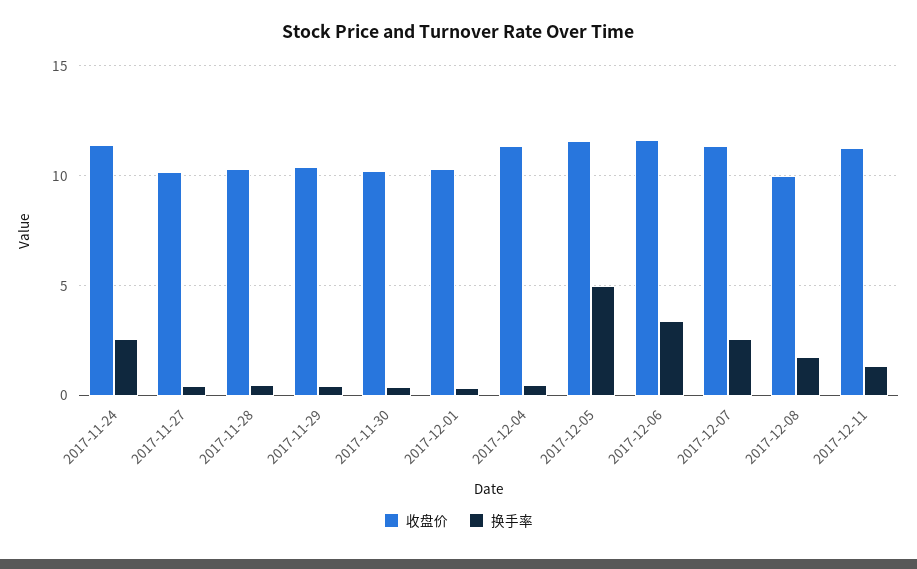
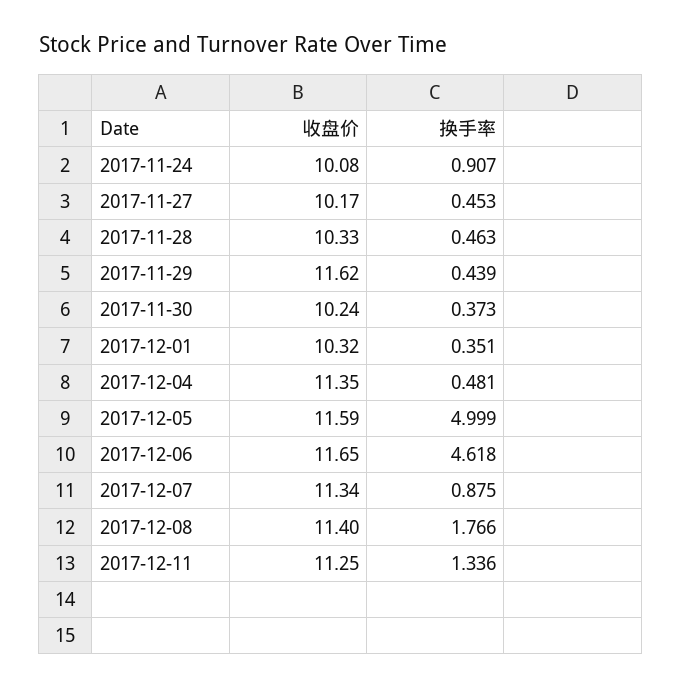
  {
    "收盘价": {
-     "2017-11-24": 11.5,
+     "2017-11-24": 10.08,
      "2017-11-27": 10.17,
      "2017-11-28": 10.33,
-     "2017-11-29": 10.5,
+     "2017-11-29": 11.62,
      "2017-11-30": 10.24,
      "2017-12-01": 10.32,
      "2017-12-04": 11.35,
      "2017-12-05": 11.59,
      "2017-12-06": 11.65,
      "2017-12-07": 11.34,
-     "2017-12-08": 10,
+     "2017-12-08": 11.4,
      "2017-12-11": 11.25
    },
    "换手率": {
-     "2017-11-24": 2.5,
+     "2017-11-24": 0.907,
      "2017-11-27": 0.453,
      "2017-11-28": 0.463,
      "2017-11-29": 0.439,
      "2017-11-30": 0.373,
      "2017-12-01": 0.351,
      "2017-12-04": 0.481,
      "2017-12-05": 4.999,
-     "2017-12-06": 3.5,
+     "2017-12-06": 4.618,
-     "2017-12-07": 2.5,
+     "2017-12-07": 0.875,
      "2017-12-08": 1.766,
      "2017-12-11": 1.336
    }
  }

